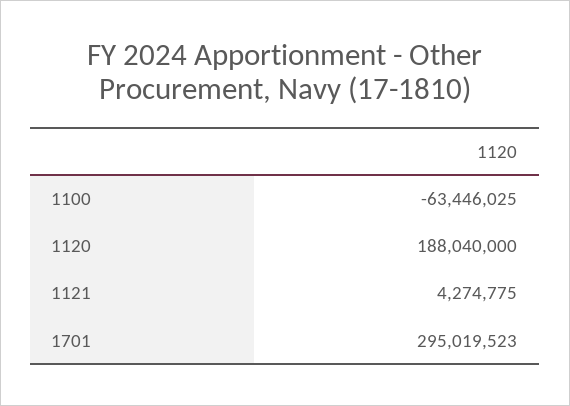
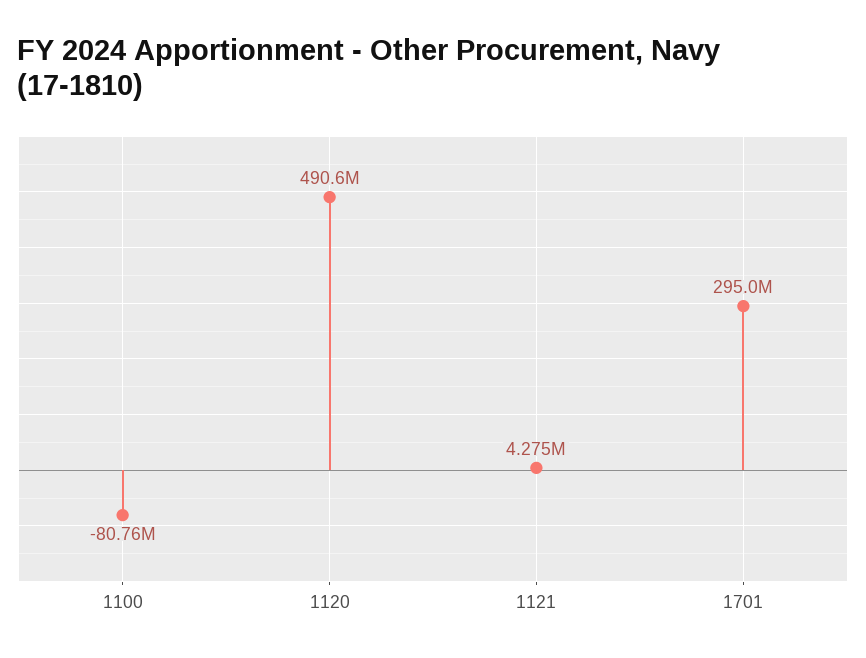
  {
-   "1100": -63446025,
+   "1100": -80760000,
-   "1120": 188040000,
+   "1120": 490600000,
    "1121": 4274775,
    "1701": 295019523
  }

